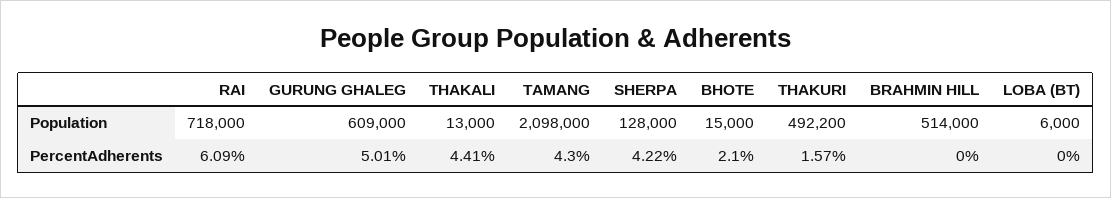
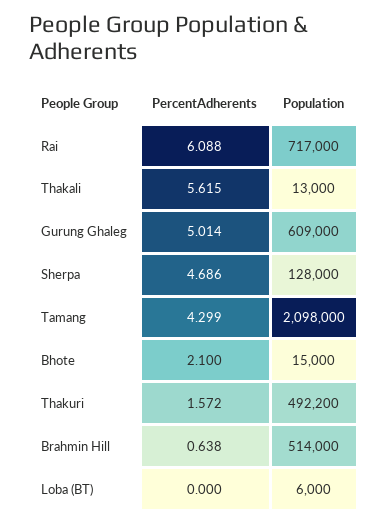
  {
    "RAI": {
-     "Population": 718000,
+     "Population": 717000,
      "PercentAdherents": 6.088
    },
    "GURUNG GHALEG": {
      "Population": 609000,
      "PercentAdherents": 5.014
    },
    "THAKALI": {
      "Population": 13000,
-     "PercentAdherents": 4.41
+     "PercentAdherents": 5.615
    },
    "TAMANG": {
      "Population": 2098000,
      "PercentAdherents": 4.299
    },
    "SHERPA": {
      "Population": 128000,
-     "PercentAdherents": 4.22
+     "PercentAdherents": 4.686
    },
    "BHOTE": {
      "Population": 15000,
      "PercentAdherents": 2.1
    },
    "THAKURI": {
      "Population": 492200,
      "PercentAdherents": 1.572
    },
    "BRAHMIN HILL": {
      "Population": 514000,
-     "PercentAdherents": 0
+     "PercentAdherents": 0.638
    },
    "LOBA (BT)": {
      "Population": 6000,
      "PercentAdherents": 0
    }
  }

